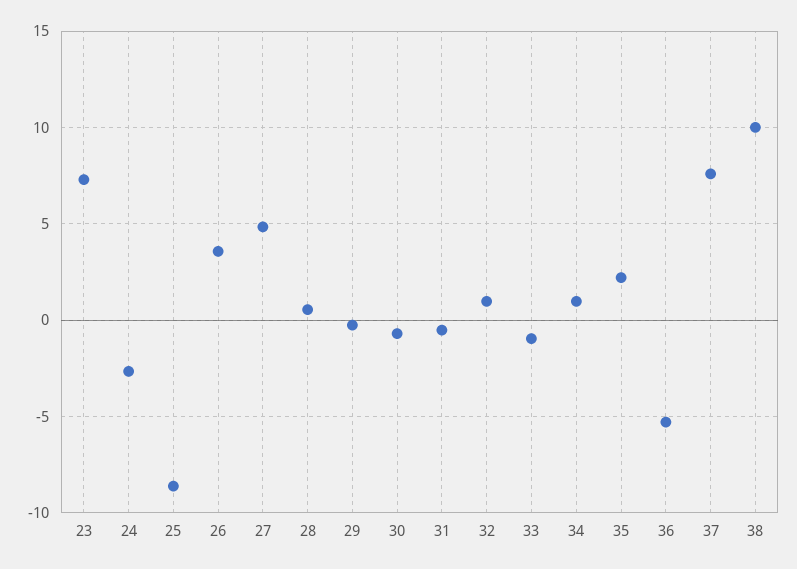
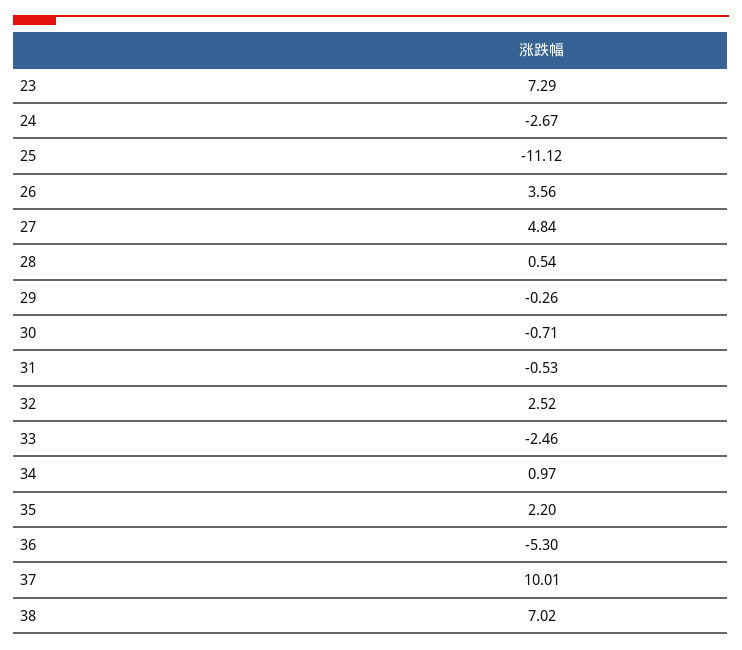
  {
    "23": 7.29,
    "24": -2.67,
-   "25": -8.5,
+   "25": -11.12,
    "26": 3.56,
    "27": 4.84,
    "28": 0.54,
    "29": -0.26,
    "30": -0.71,
    "31": -0.53,
-   "32": 1,
+   "32": 2.52,
-   "33": -1,
+   "33": -2.46,
    "34": 0.97,
    "35": 2.2,
    "36": -5.3,
-   "37": 7.5,
+   "37": 10.01,
-   "38": 10
+   "38": 7.02
  }

